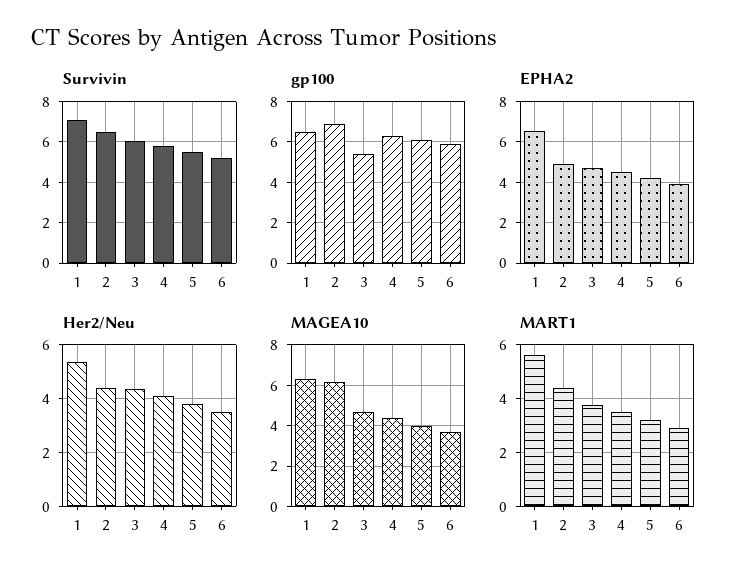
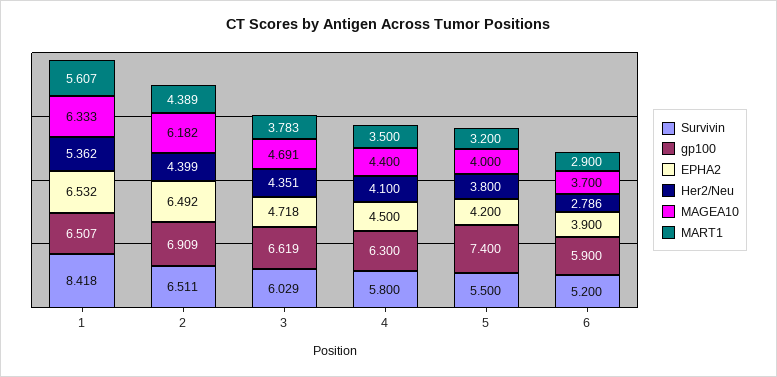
  {
    "Survivin": {
-     "1": 7,
+     "1": 8.418,
      "2": 6.511,
      "3": 6.029,
      "4": 5.8,
      "5": 5.5,
      "6": 5.2
    },
    "gp100": {
      "1": 6.507,
      "2": 6.909,
-     "3": 5.5,
+     "3": 6.619,
      "4": 6.3,
-     "5": 6,
+     "5": 7.4,
      "6": 5.9
    },
    "EPHA2": {
      "1": 6.532,
-     "2": 5,
+     "2": 6.492,
      "3": 4.718,
      "4": 4.5,
      "5": 4.2,
      "6": 3.9
    },
    "Her2/Neu": {
      "1": 5.362,
      "2": 4.399,
      "3": 4.351,
      "4": 4.1,
      "5": 3.8,
-     "6": 3.5
+     "6": 2.786
    },
    "MAGEA10": {
      "1": 6.333,
      "2": 6.182,
      "3": 4.691,
      "4": 4.4,
      "5": 4,
      "6": 3.7
    },
    "MART1": {
      "1": 5.607,
      "2": 4.389,
      "3": 3.783,
      "4": 3.5,
      "5": 3.2,
      "6": 2.9
    }
  }

